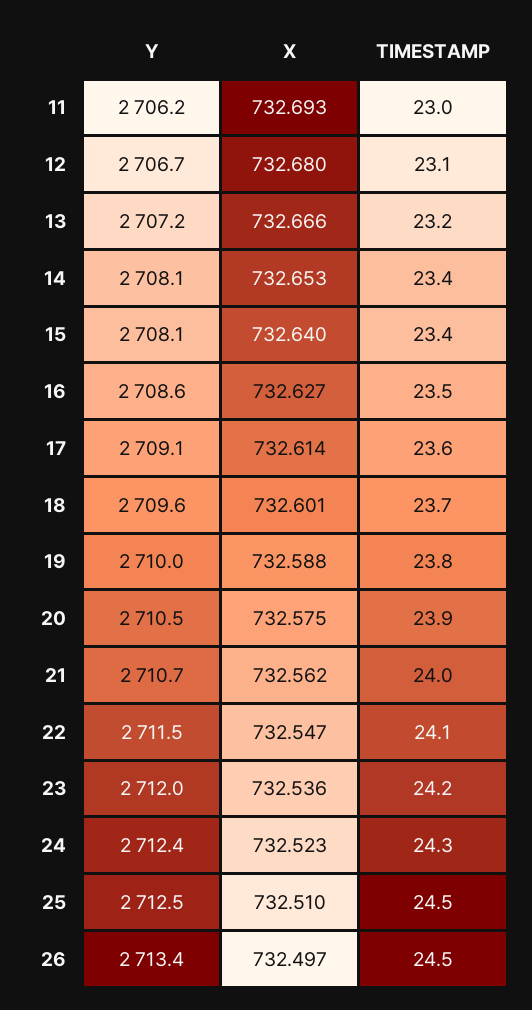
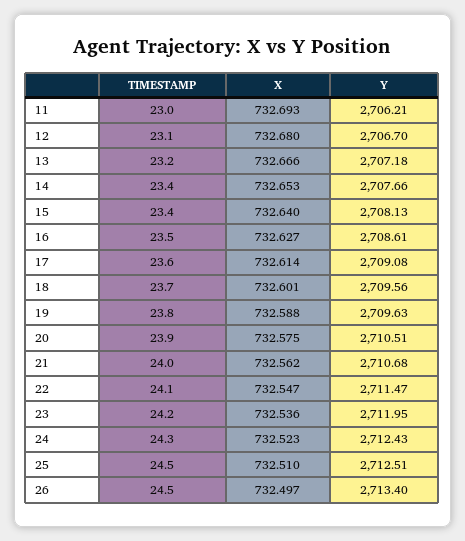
  {
    "Y": {
      "11": 2706.21,
      "12": 2706.7,
      "13": 2707.18,
-     "14": 2708.1,
+     "14": 2707.66,
      "15": 2708.13,
      "16": 2708.61,
      "17": 2709.08,
      "18": 2709.56,
-     "19": 2710,
+     "19": 2709.63,
      "20": 2710.51,
      "21": 2710.68,
      "22": 2711.47,
      "23": 2711.95,
      "24": 2712.43,
      "25": 2712.51,
      "26": 2713.4
    },
    "X": {
      "11": 732.693,
      "12": 732.68,
      "13": 732.666,
      "14": 732.653,
      "15": 732.64,
      "16": 732.627,
      "17": 732.614,
      "18": 732.601,
      "19": 732.588,
      "20": 732.575,
      "21": 732.562,
      "22": 732.547,
      "23": 732.536,
      "24": 732.523,
      "25": 732.51,
      "26": 732.497
    },
    "TIMESTAMP": {
      "11": 23,
      "12": 23.1,
      "13": 23.2,
      "14": 23.4,
      "15": 23.4,
      "16": 23.5,
      "17": 23.6,
      "18": 23.7,
      "19": 23.8,
      "20": 23.9,
      "21": 24,
      "22": 24.1,
      "23": 24.2,
      "24": 24.3,
      "25": 24.5,
      "26": 24.5
    }
  }

